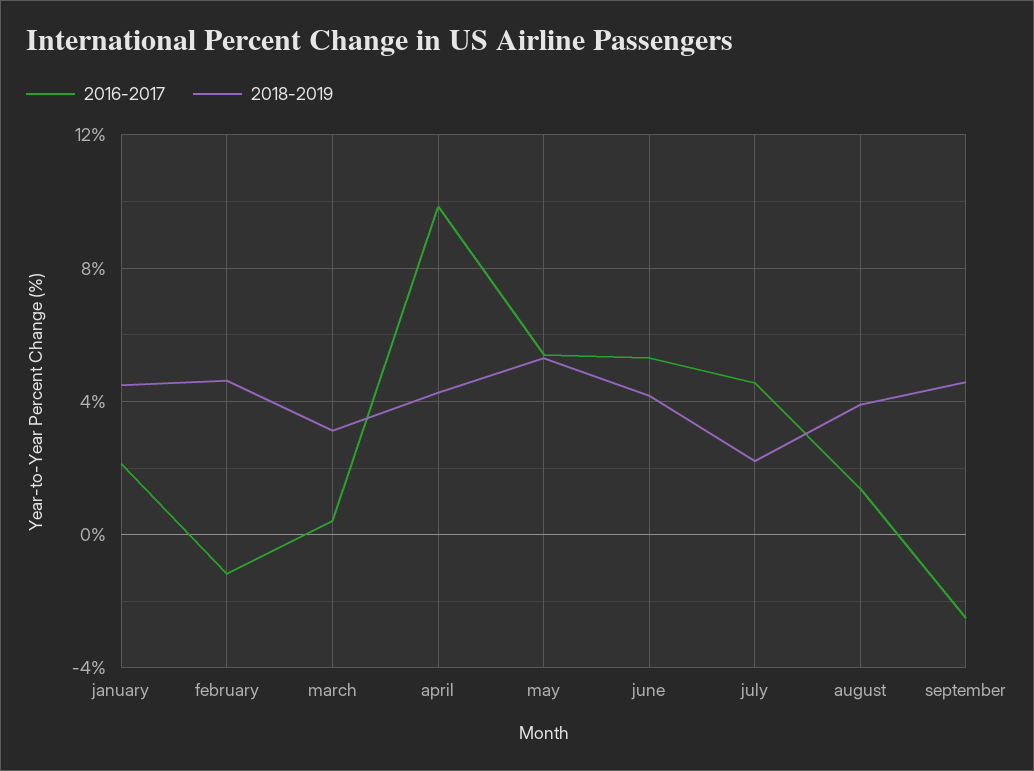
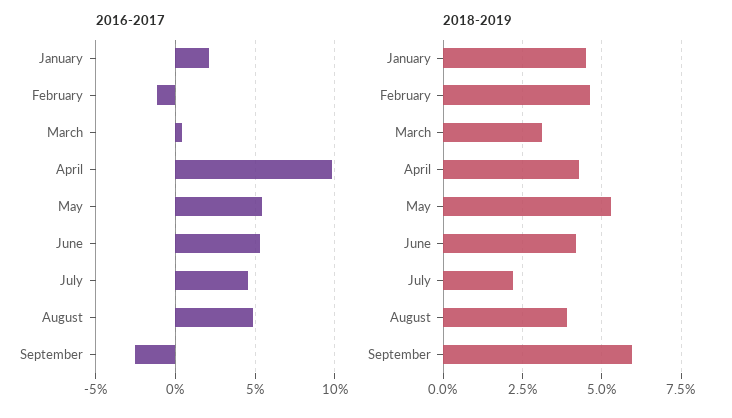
  {
    "2016-2017": {
      "january": 2,
      "february": -1,
      "march": 0.5,
      "april": 10,
      "may": 5.5,
      "june": 5.5,
      "july": 4.5,
-     "august": 1.5,
+     "august": 5,
      "september": -2.5
    },
    "2018-2019": {
      "january": 4.5,
      "february": 4.75,
      "march": 3,
      "april": 4.25,
      "may": 5.25,
      "june": 4.25,
      "july": 2.25,
      "august": 4,
-     "september": 4.5
+     "september": 6
    }
  }

